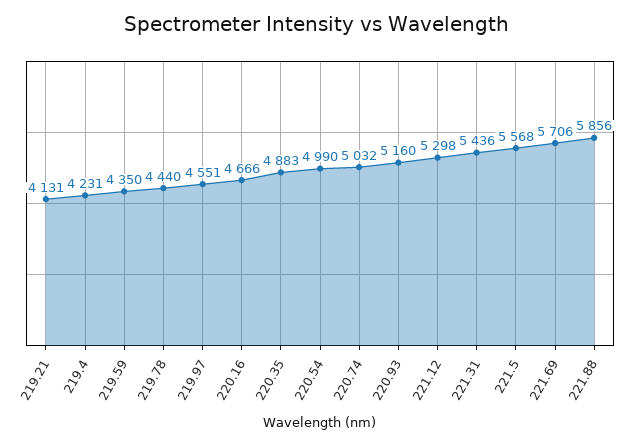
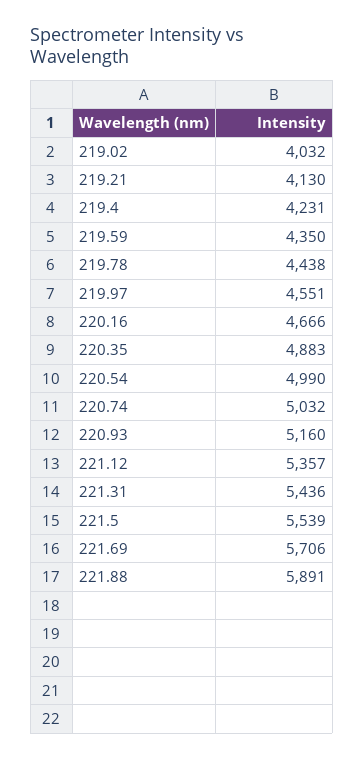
  {
-   "219.21": 4131,
+   "219.21": 4130,
    "219.4": 4231,
    "219.59": 4350,
-   "219.78": 4440,
+   "219.78": 4438,
    "219.97": 4551,
    "220.16": 4666,
    "220.35": 4883,
    "220.54": 4990,
    "220.74": 5032,
    "220.93": 5160,
-   "221.12": 5298,
+   "221.12": 5357,
    "221.31": 5436,
-   "221.5": 5568,
+   "221.5": 5539,
    "221.69": 5706,
-   "221.88": 5856
+   "221.88": 5891,
+   "219.02": 4032
  }

